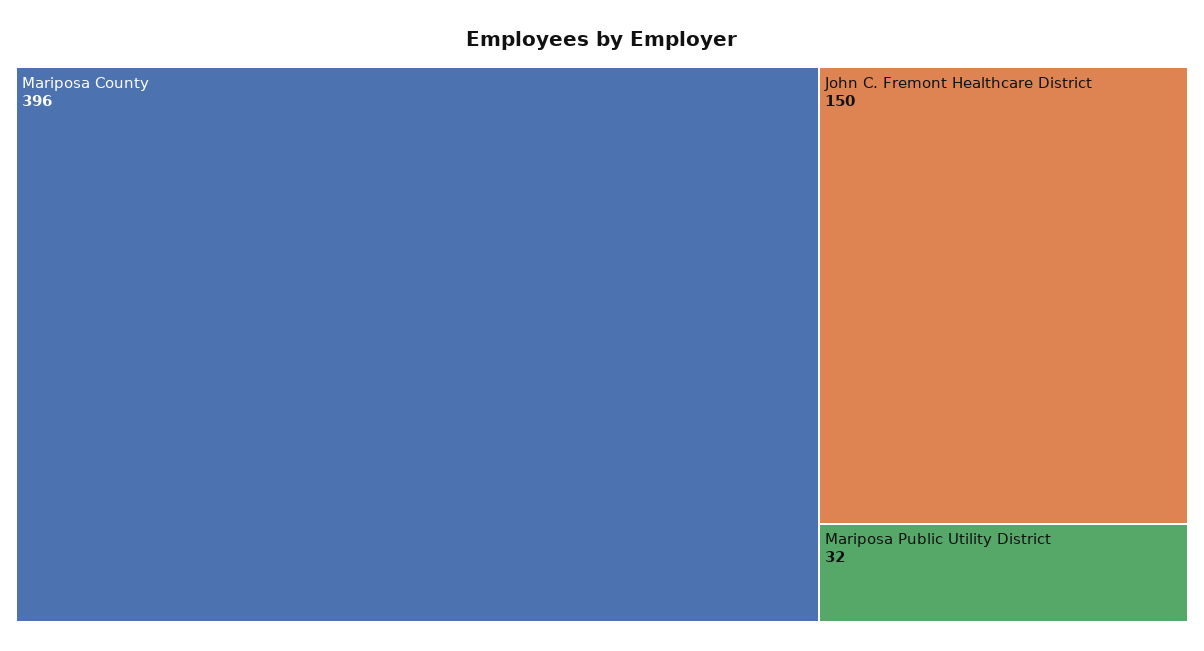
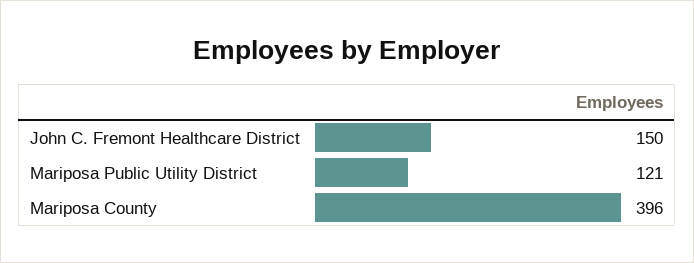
  {
    "Mariposa County": 396,
    "John C. Fremont Healthcare District": 150,
-   "Mariposa Public Utility District": 32
+   "Mariposa Public Utility District": 121
  }

